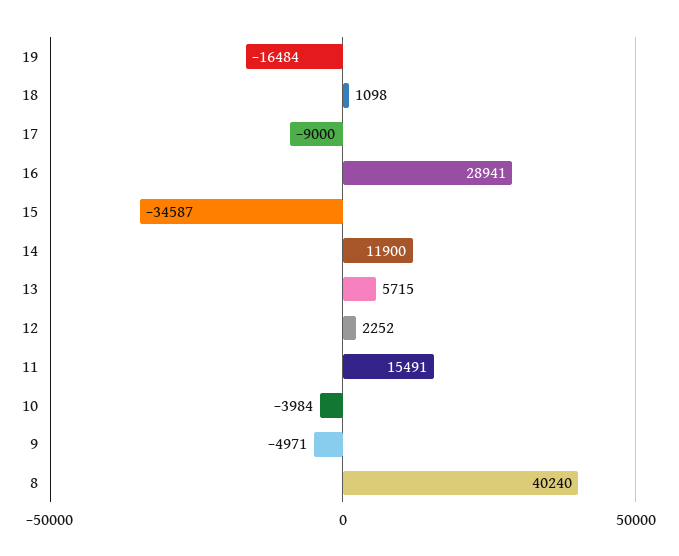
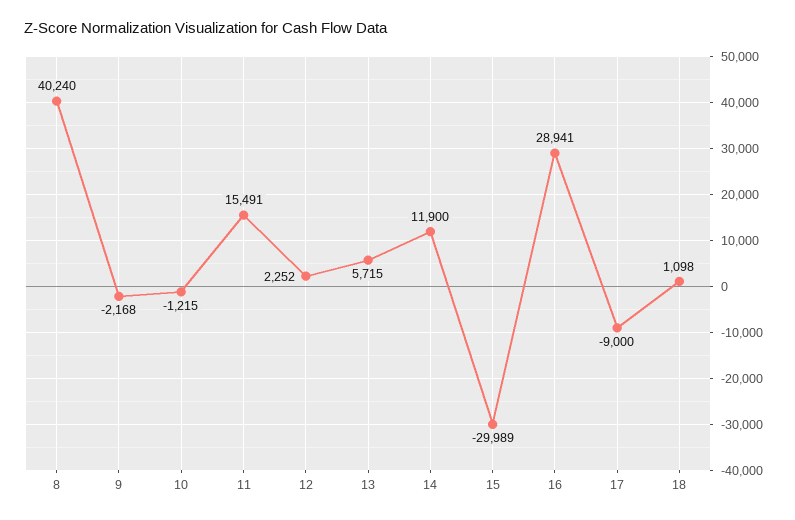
  {
-   "19": -16484,
    "18": 1098,
    "17": -9000,
    "16": 28941,
-   "15": -34587,
+   "15": -29989,
    "14": 11900,
    "13": 5715,
    "12": 2252,
    "11": 15491,
-   "10": -3984,
+   "10": -1215,
-   "9": -4971,
+   "9": -2168,
    "8": 40240
  }

